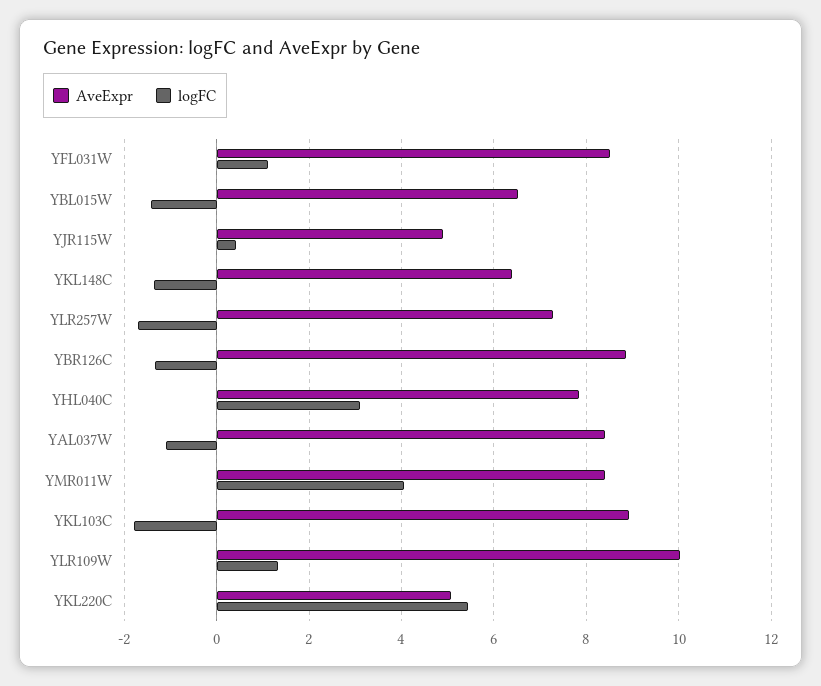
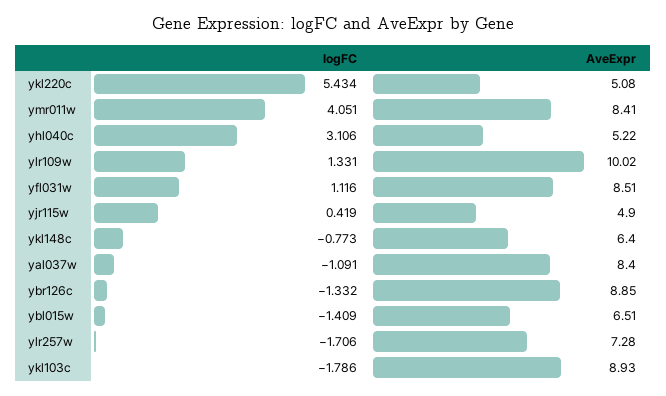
  {
    "AveExpr": {
      "YFL031W": 8.51,
      "YBL015W": 6.51,
      "YJR115W": 4.9,
      "YKL148C": 6.4,
      "YLR257W": 7.28,
      "YBR126C": 8.85,
-     "YHL040C": 7.8,
+     "YHL040C": 5.22,
      "YAL037W": 8.4,
      "YMR011W": 8.41,
      "YKL103C": 8.93,
      "YLR109W": 10.02,
      "YKL220C": 5.08
    },
    "logFC": {
      "YFL031W": 1.116,
      "YBL015W": -1.409,
      "YJR115W": 0.419,
-     "YKL148C": -1.4,
+     "YKL148C": -0.773,
      "YLR257W": -1.706,
      "YBR126C": -1.332,
      "YHL040C": 3.106,
      "YAL037W": -1.091,
      "YMR011W": 4.051,
      "YKL103C": -1.786,
      "YLR109W": 1.331,
      "YKL220C": 5.434
    }
  }

